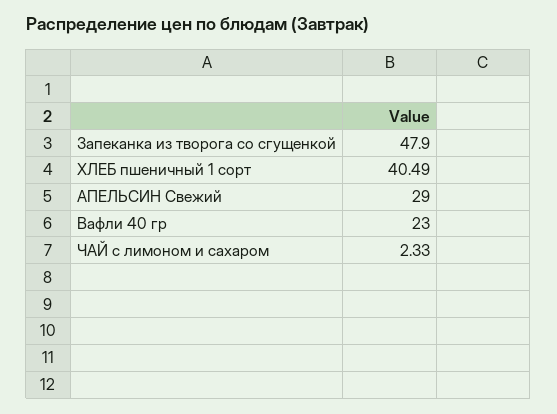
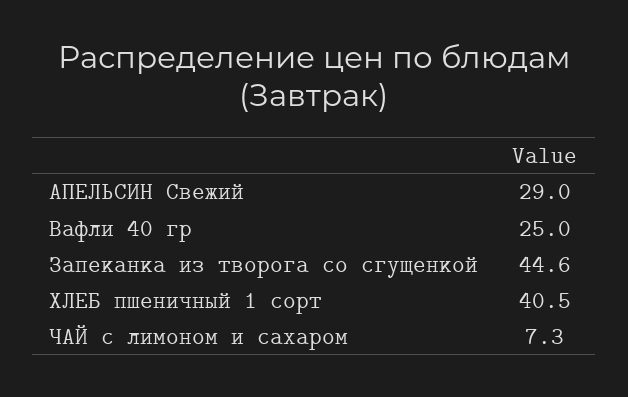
  {
-   "Запеканка из творога со сгущенкой": 47.9,
+   "Запеканка из творога со сгущенкой": 44.6,
    "ХЛЕБ пшеничный 1 сорт": 40.49,
    "АПЕЛЬСИН Свежий": 29,
-   "Вафли 40 гр": 23,
+   "Вафли 40 гр": 25,
-   "ЧАЙ с лимоном и сахаром": 2.33
+   "ЧАЙ с лимоном и сахаром": 7.3
  }

